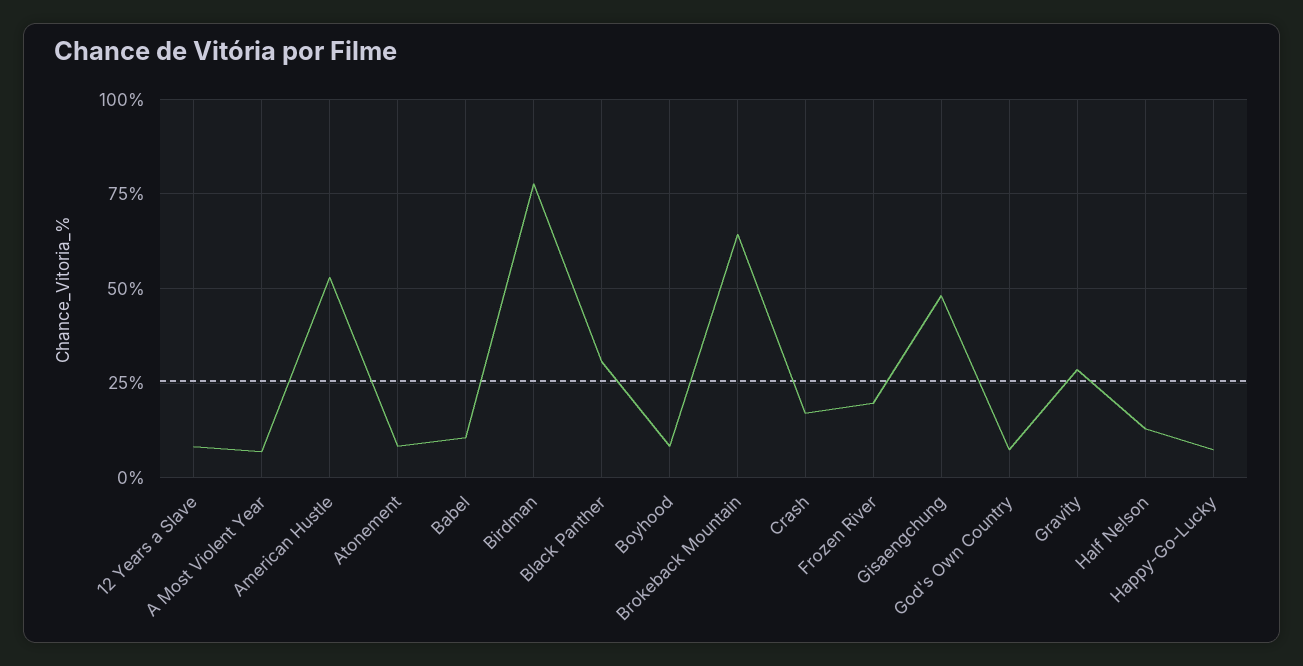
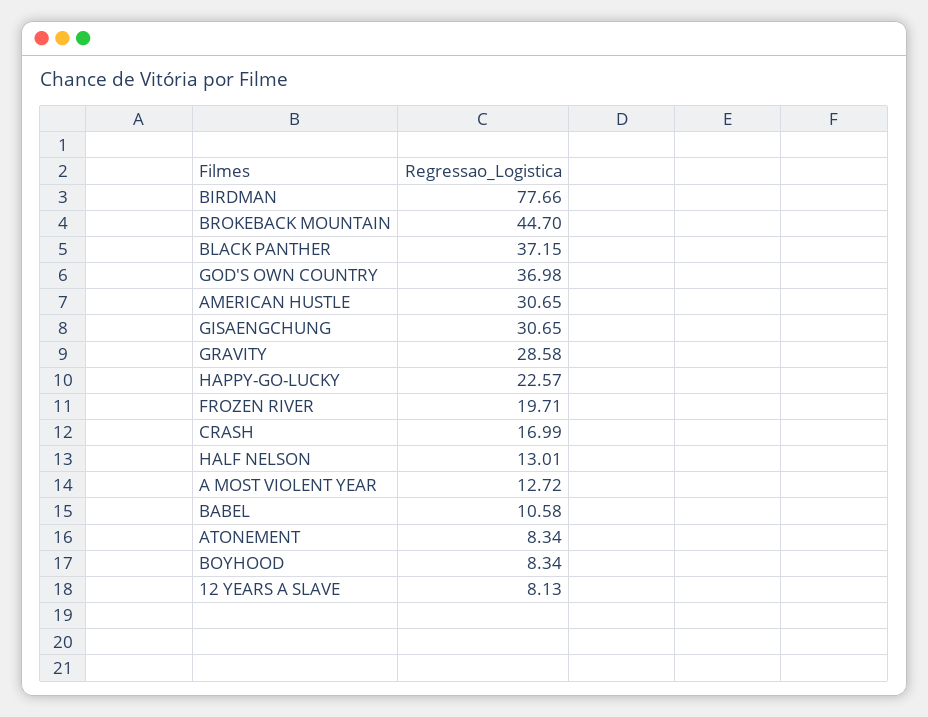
  {
    "12 Years a Slave": 8.13,
-   "A Most Violent Year": 7.5,
+   "A Most Violent Year": 12.72,
-   "American Hustle": 52.5,
+   "American Hustle": 30.65,
    "Atonement": 8.34,
    "Babel": 10.58,
    "Birdman": 77.66,
-   "Black Panther": 30,
+   "Black Panther": 37.15,
    "Boyhood": 8.34,
-   "Brokeback Mountain": 65,
+   "Brokeback Mountain": 44.7,
    "Crash": 16.99,
    "Frozen River": 19.71,
-   "Gisaengchung": 47.5,
+   "Gisaengchung": 30.65,
-   "God's Own Country": 7.5,
+   "God's Own Country": 36.98,
    "Gravity": 28.58,
    "Half Nelson": 13.01,
-   "Happy-Go-Lucky": 7.5
+   "Happy-Go-Lucky": 22.57
  }

